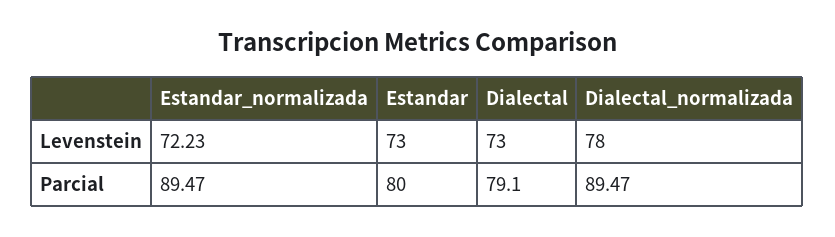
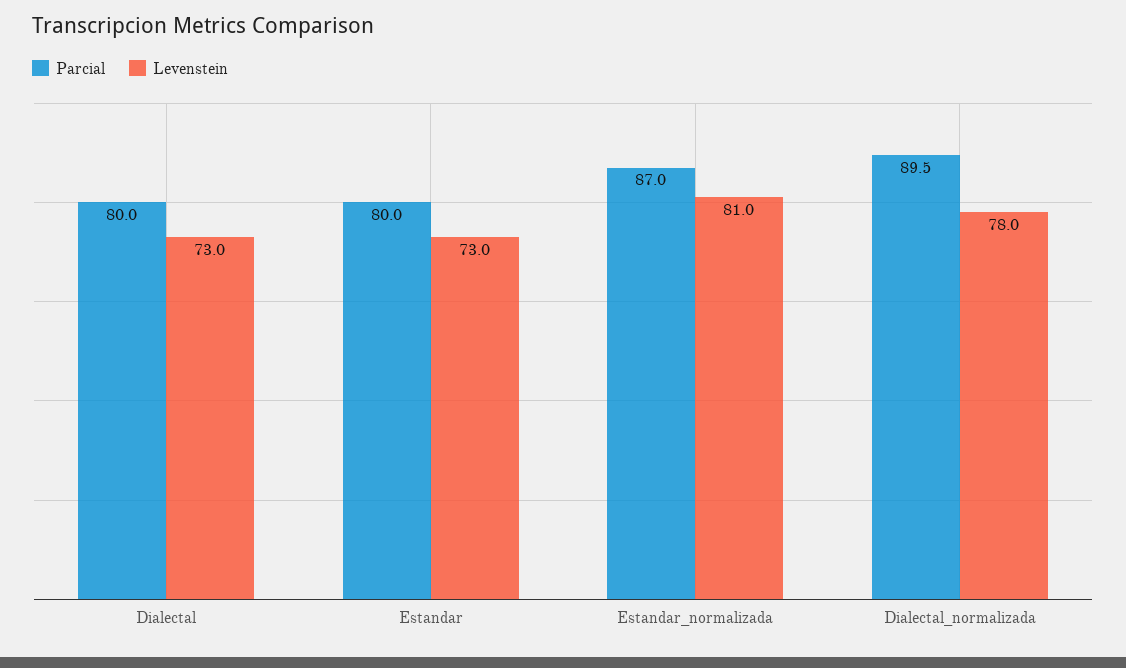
  {
    "Levenstein": {
-     "Estandar_normalizada": 72.23,
+     "Estandar_normalizada": 81,
      "Estandar": 73,
      "Dialectal": 73,
      "Dialectal_normalizada": 78
    },
    "Parcial": {
-     "Estandar_normalizada": 89.47,
+     "Estandar_normalizada": 87,
      "Estandar": 80,
-     "Dialectal": 79.1,
+     "Dialectal": 80,
      "Dialectal_normalizada": 89.47
    }
  }

